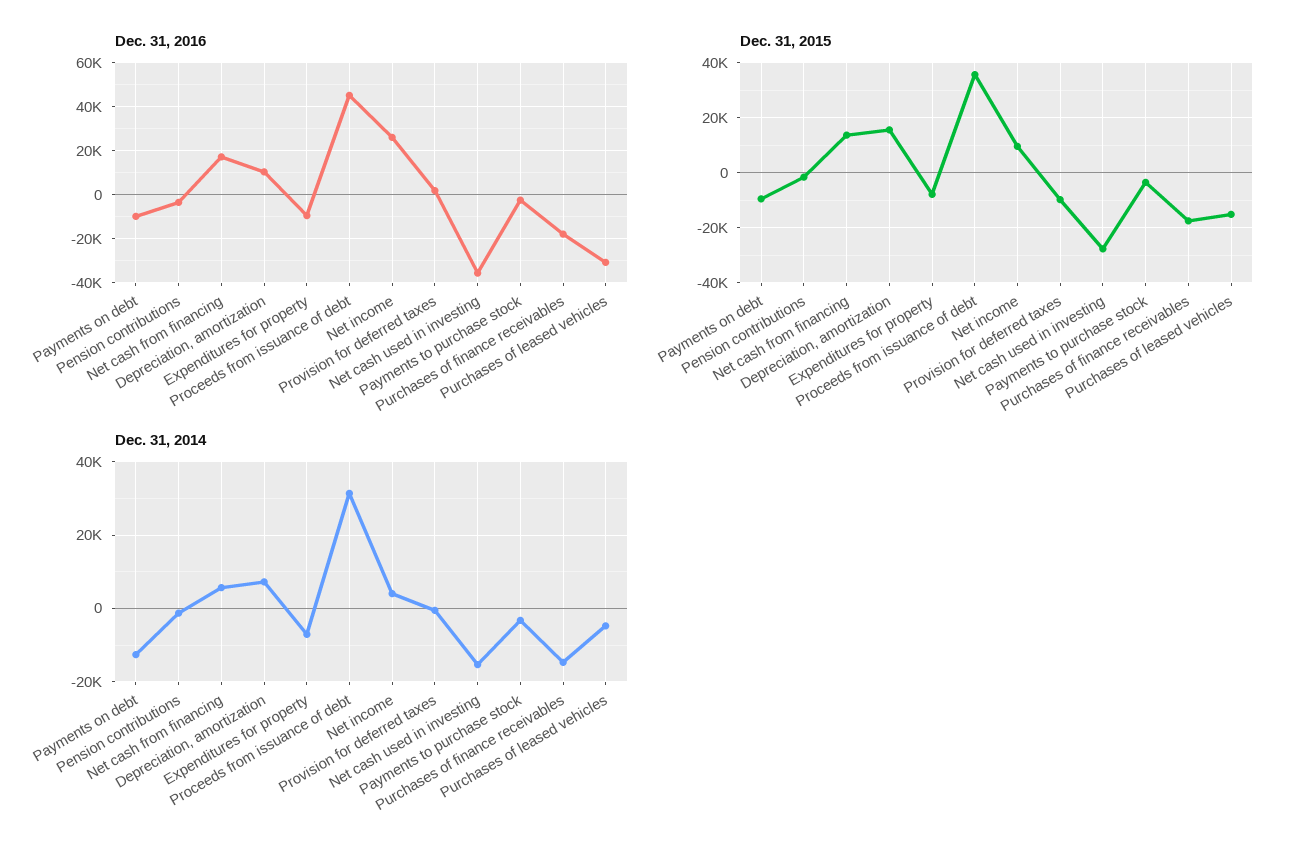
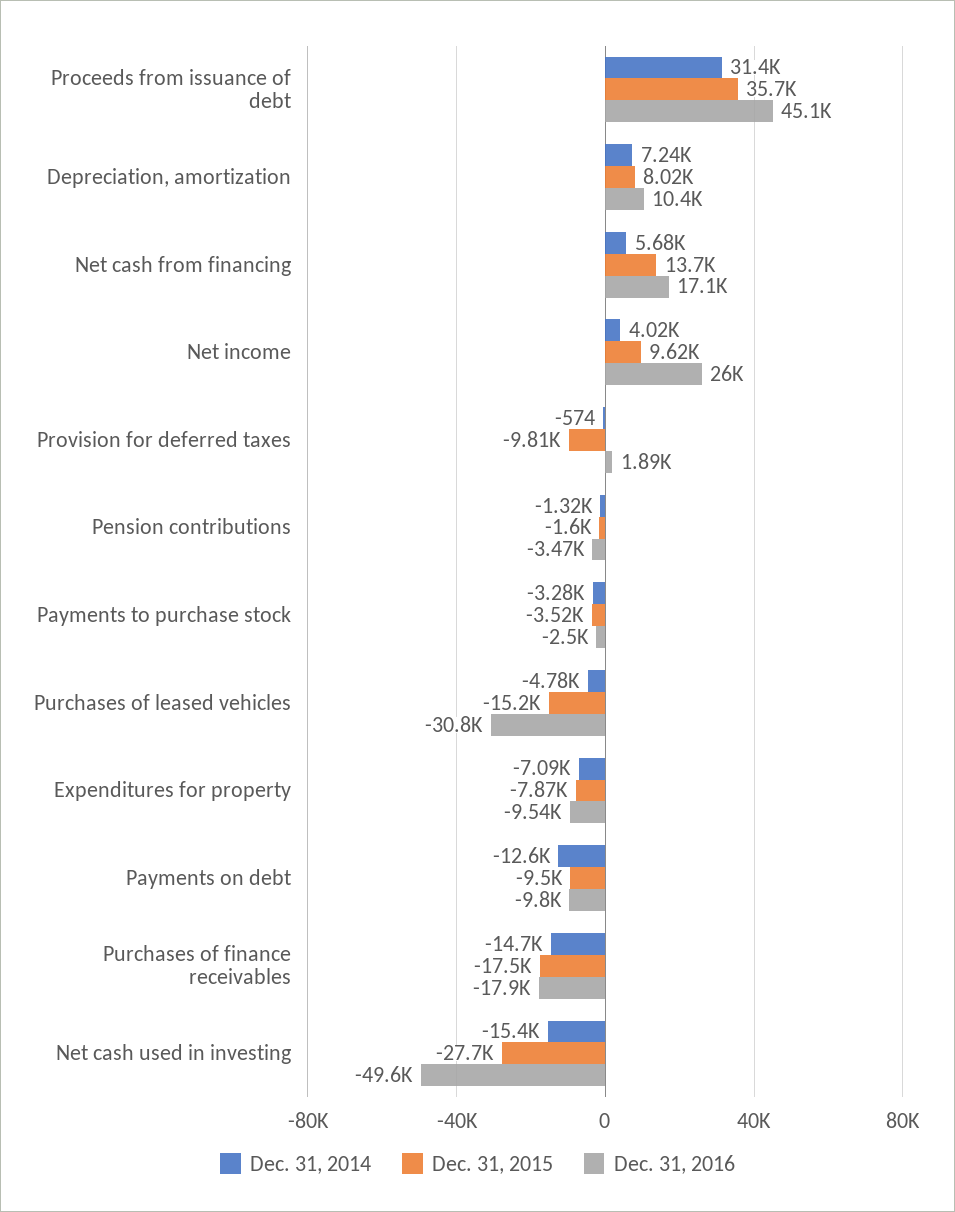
  {
    "Dec. 31, 2016": {
      "Payments on debt": -9800,
      "Pension contributions": -3470,
      "Net cash from financing": 17100,
      "Depreciation, amortization": 10400,
      "Expenditures for property": -9540,
      "Proceeds from issuance of debt": 45100,
      "Net income": 26000,
      "Provision for deferred taxes": 1890,
-     "Net cash used in investing": -35000,
+     "Net cash used in investing": -49600,
      "Payments to purchase stock": -2500,
      "Purchases of finance receivables": -17900,
      "Purchases of leased vehicles": -30800
    },
    "Dec. 31, 2015": {
      "Payments on debt": -9500,
      "Pension contributions": -1600,
      "Net cash from financing": 13700,
-     "Depreciation, amortization": 15000,
+     "Depreciation, amortization": 8020,
      "Expenditures for property": -7870,
      "Proceeds from issuance of debt": 35700,
      "Net income": 9620,
      "Provision for deferred taxes": -9810,
      "Net cash used in investing": -27700,
      "Payments to purchase stock": -3520,
      "Purchases of finance receivables": -17500,
      "Purchases of leased vehicles": -15200
    },
    "Dec. 31, 2014": {
      "Payments on debt": -12600,
      "Pension contributions": -1320,
      "Net cash from financing": 5680,
      "Depreciation, amortization": 7240,
      "Expenditures for property": -7090,
      "Proceeds from issuance of debt": 31400,
      "Net income": 4020,
      "Provision for deferred taxes": -574,
      "Net cash used in investing": -15400,
      "Payments to purchase stock": -3280,
      "Purchases of finance receivables": -14700,
      "Purchases of leased vehicles": -4780
    }
  }

